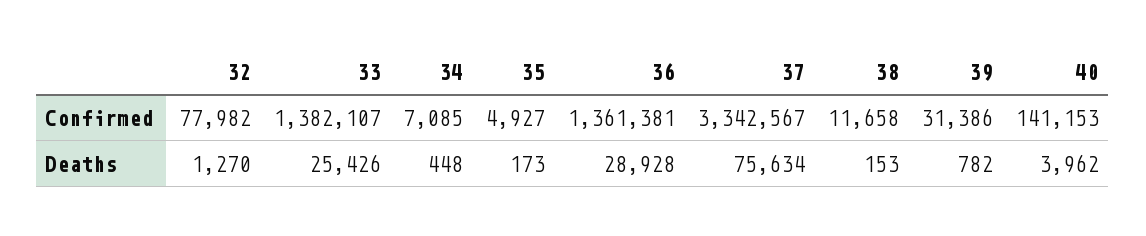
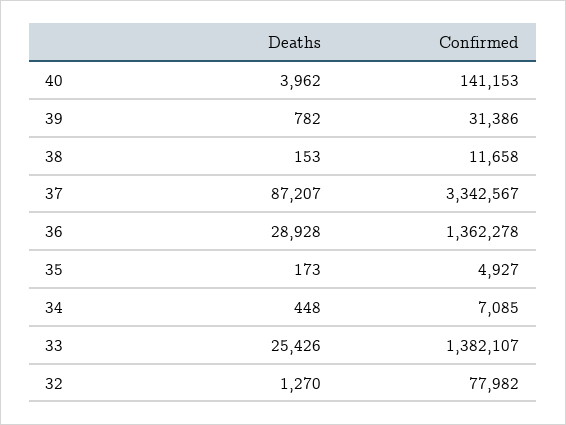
  {
    "32": {
      "Confirmed": 77982,
      "Deaths": 1270
    },
    "33": {
      "Confirmed": 1382107,
      "Deaths": 25426
    },
    "34": {
      "Confirmed": 7085,
      "Deaths": 448
    },
    "35": {
      "Confirmed": 4927,
      "Deaths": 173
    },
    "36": {
-     "Confirmed": 1361381,
+     "Confirmed": 1362278,
      "Deaths": 28928
    },
    "37": {
      "Confirmed": 3342567,
-     "Deaths": 75634
+     "Deaths": 87207
    },
    "38": {
      "Confirmed": 11658,
      "Deaths": 153
    },
    "39": {
      "Confirmed": 31386,
      "Deaths": 782
    },
    "40": {
      "Confirmed": 141153,
      "Deaths": 3962
    }
  }

